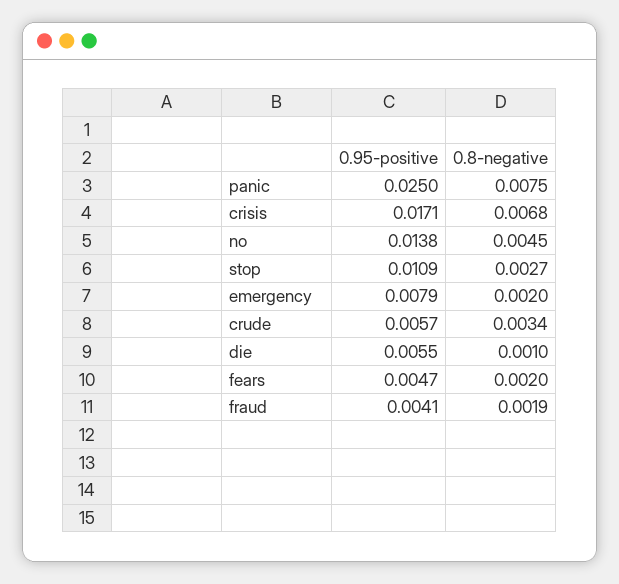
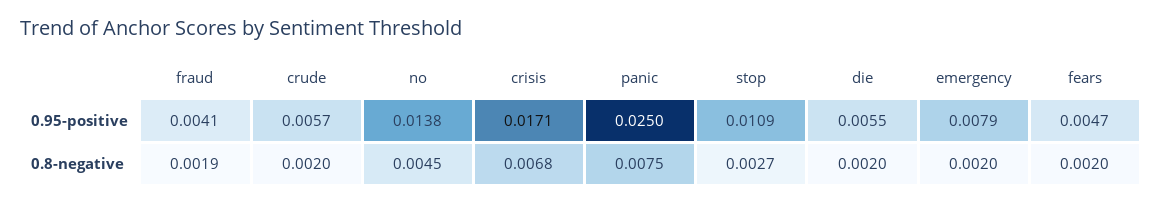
  {
    "0.95-positive": {
      "panic": 0.025,
      "crisis": 0.0171,
      "no": 0.0138,
      "stop": 0.0109,
      "emergency": 0.0079,
      "crude": 0.0057,
      "die": 0.0055,
      "fears": 0.0047,
      "fraud": 0.0041
    },
    "0.8-negative": {
      "panic": 0.0075,
      "crisis": 0.0068,
      "no": 0.0045,
      "stop": 0.0027,
      "emergency": 0.002,
-     "crude": 0.0034,
+     "crude": 0.002,
-     "die": 0.001,
+     "die": 0.002,
      "fears": 0.002,
      "fraud": 0.0019
    }
  }

